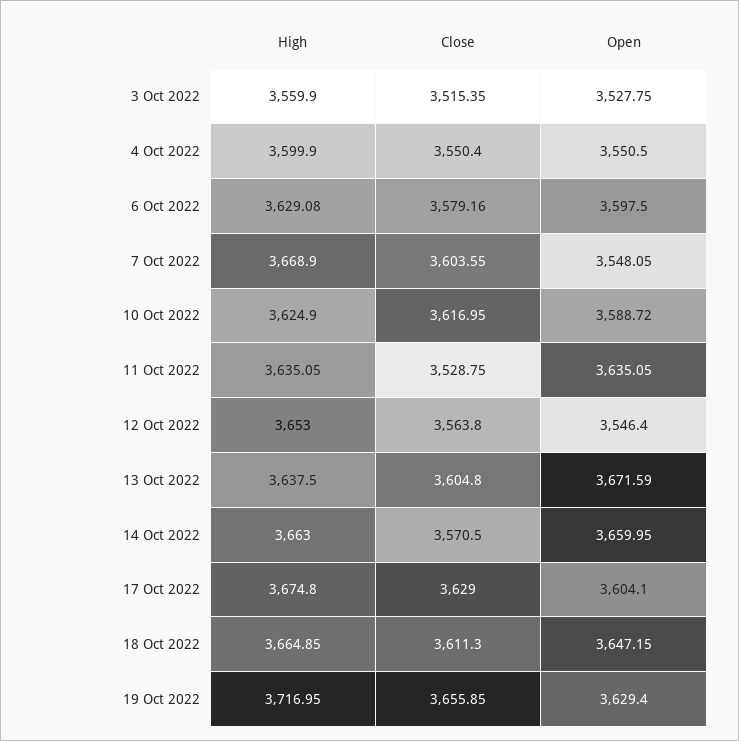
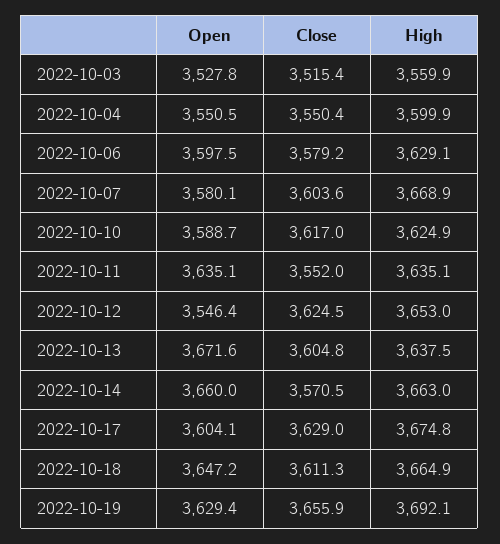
  {
    "High": {
      "3 Oct 2022": 3559.9,
      "4 Oct 2022": 3599.9,
      "6 Oct 2022": 3629.08,
      "7 Oct 2022": 3668.9,
      "10 Oct 2022": 3624.9,
      "11 Oct 2022": 3635.05,
      "12 Oct 2022": 3653,
      "13 Oct 2022": 3637.5,
      "14 Oct 2022": 3663,
      "17 Oct 2022": 3674.8,
      "18 Oct 2022": 3664.85,
-     "19 Oct 2022": 3716.95
+     "19 Oct 2022": 3692.1
    },
    "Close": {
      "3 Oct 2022": 3515.35,
      "4 Oct 2022": 3550.4,
      "6 Oct 2022": 3579.16,
      "7 Oct 2022": 3603.55,
      "10 Oct 2022": 3616.95,
-     "11 Oct 2022": 3528.75,
+     "11 Oct 2022": 3552,
-     "12 Oct 2022": 3563.8,
+     "12 Oct 2022": 3624.5,
      "13 Oct 2022": 3604.8,
      "14 Oct 2022": 3570.5,
      "17 Oct 2022": 3629,
      "18 Oct 2022": 3611.3,
      "19 Oct 2022": 3655.85
    },
    "Open": {
      "3 Oct 2022": 3527.75,
      "4 Oct 2022": 3550.5,
      "6 Oct 2022": 3597.5,
-     "7 Oct 2022": 3548.05,
+     "7 Oct 2022": 3580.1,
      "10 Oct 2022": 3588.72,
      "11 Oct 2022": 3635.05,
      "12 Oct 2022": 3546.4,
      "13 Oct 2022": 3671.59,
      "14 Oct 2022": 3659.95,
      "17 Oct 2022": 3604.1,
      "18 Oct 2022": 3647.15,
      "19 Oct 2022": 3629.4
    }
  }

